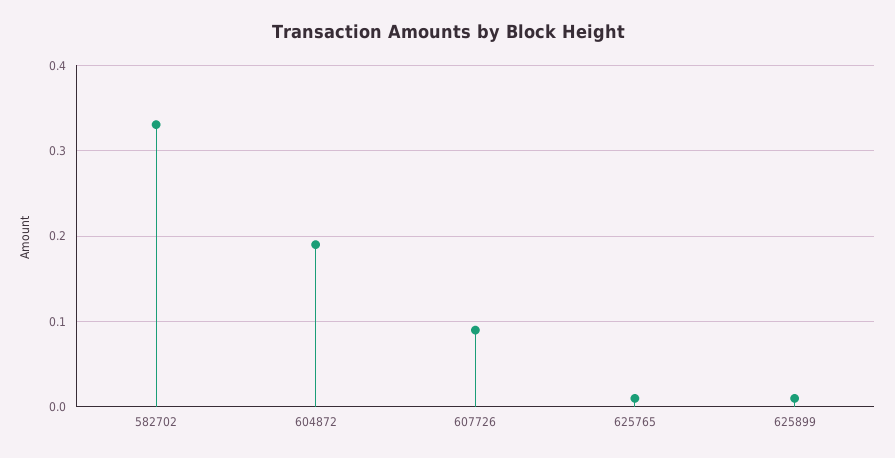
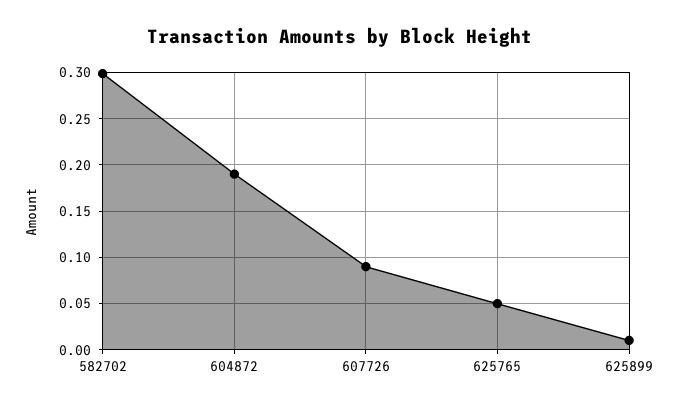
  {
-   "582702": 0.33,
+   "582702": 0.3,
    "604872": 0.19,
    "607726": 0.09,
-   "625765": 0.01,
+   "625765": 0.05,
    "625899": 0.01
  }

